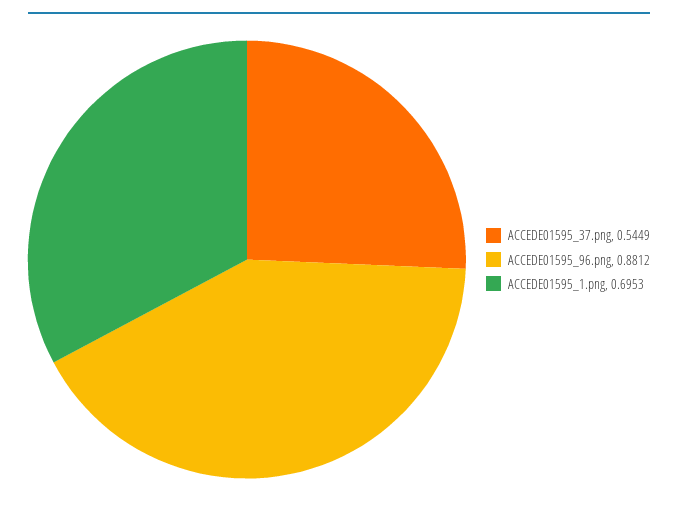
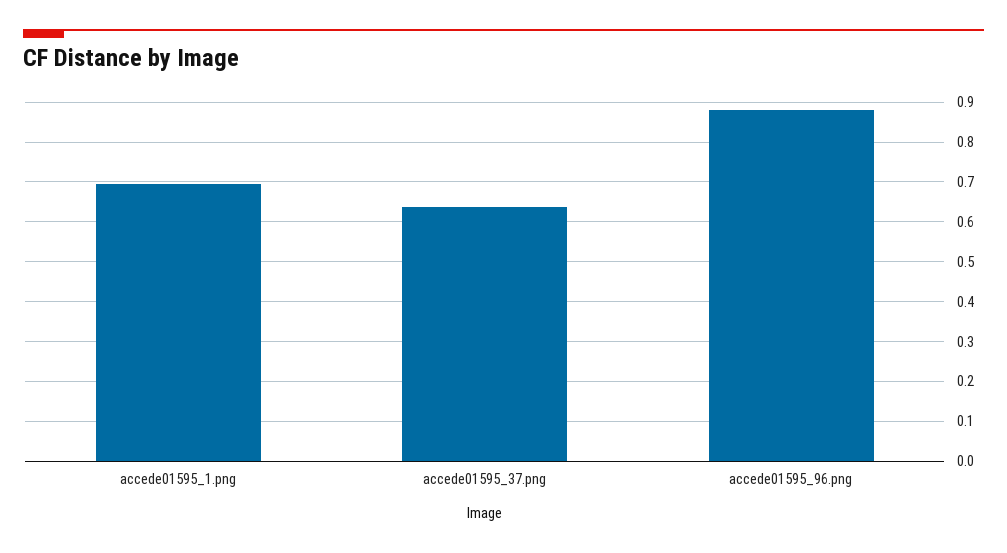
  {
-   "ACCEDE01595_37.png": 0.5449,
+   "ACCEDE01595_37.png": 0.64,
    "ACCEDE01595_96.png": 0.8812,
    "ACCEDE01595_1.png": 0.6953
  }

